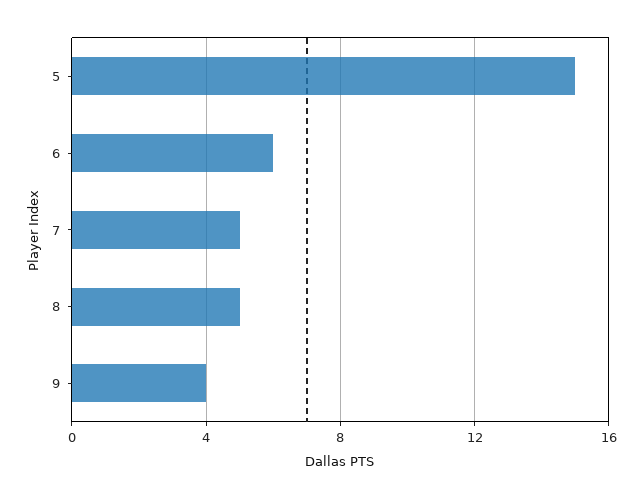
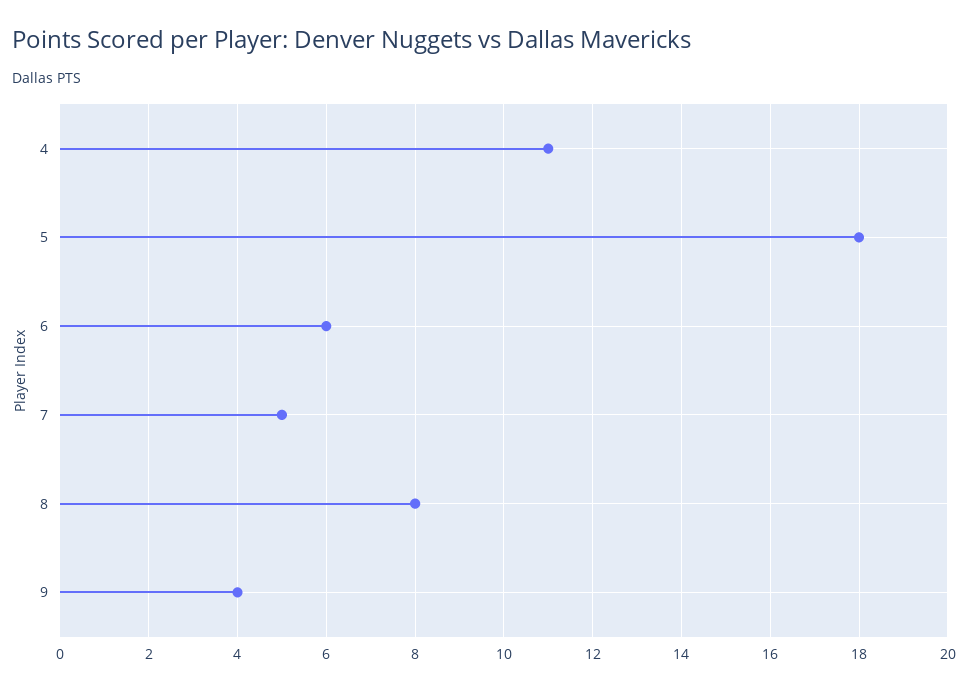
  {
-   "5": 15,
+   "5": 18,
    "6": 6,
    "7": 5,
-   "8": 5,
+   "8": 8,
-   "9": 4
+   "9": 4,
+   "4": 11
  }

